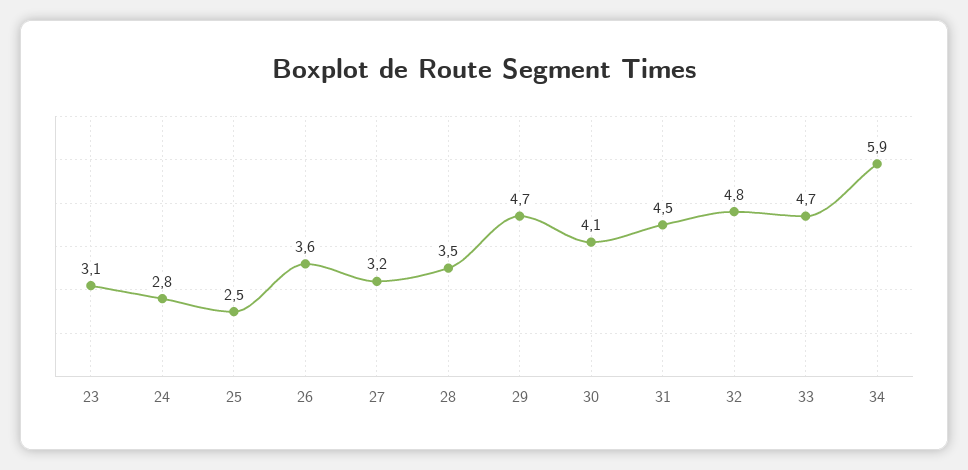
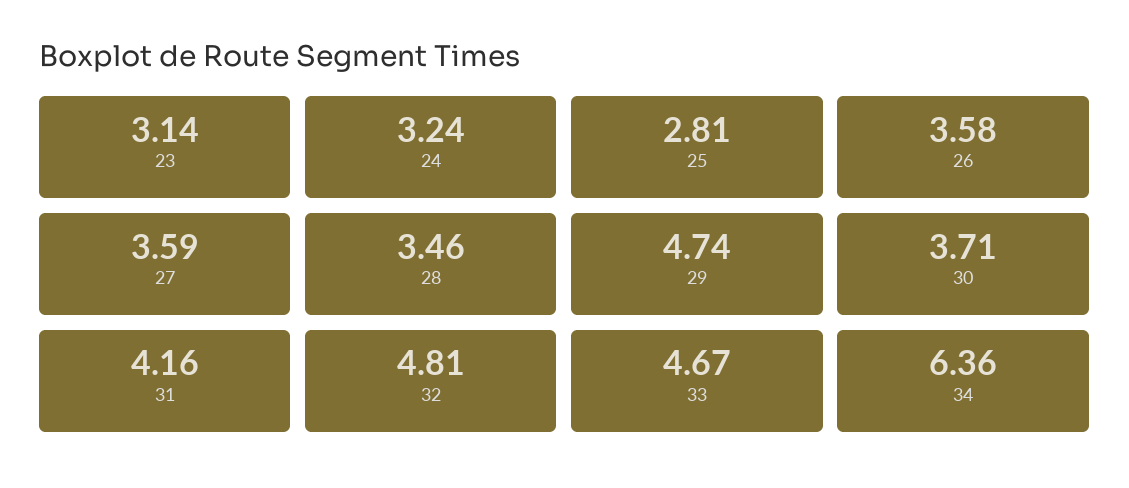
  {
    "23": 3.14,
-   "24": 2.8,
+   "24": 3.24,
-   "25": 2.5,
+   "25": 2.81,
    "26": 3.58,
-   "27": 3.2,
+   "27": 3.59,
    "28": 3.46,
    "29": 4.74,
-   "30": 4.1,
+   "30": 3.71,
-   "31": 4.5,
+   "31": 4.16,
    "32": 4.81,
    "33": 4.67,
-   "34": 5.9
+   "34": 6.36
  }

